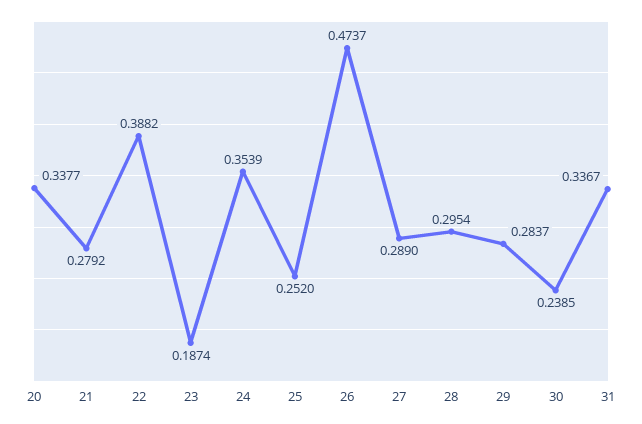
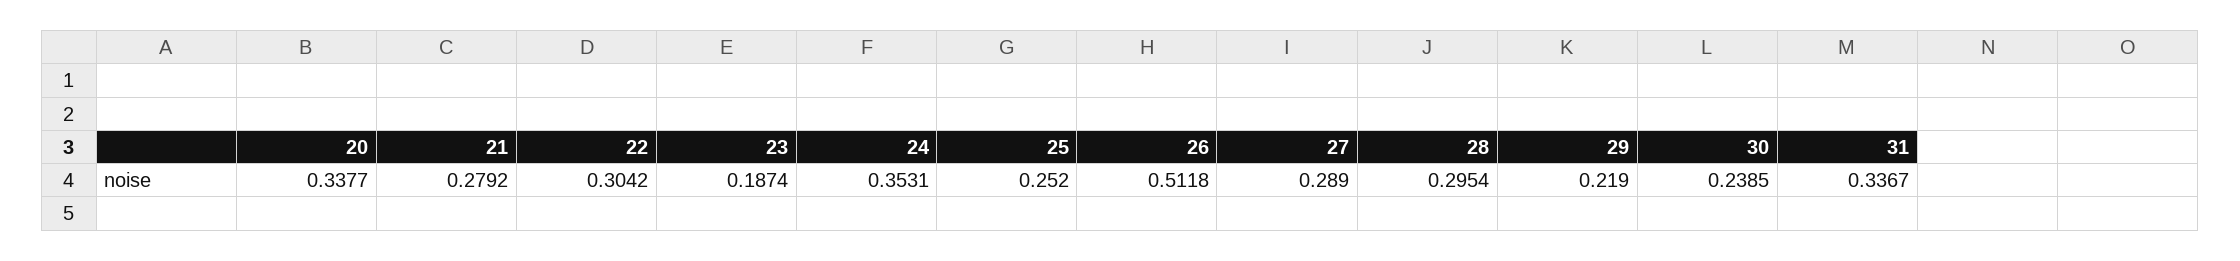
  {
    "20": 0.3377,
    "21": 0.2792,
-   "22": 0.3882,
+   "22": 0.3042,
    "23": 0.1874,
-   "24": 0.3539,
+   "24": 0.3531,
    "25": 0.252,
-   "26": 0.4737,
+   "26": 0.5118,
    "27": 0.289,
    "28": 0.2954,
-   "29": 0.2837,
+   "29": 0.219,
    "30": 0.2385,
    "31": 0.3367
  }

